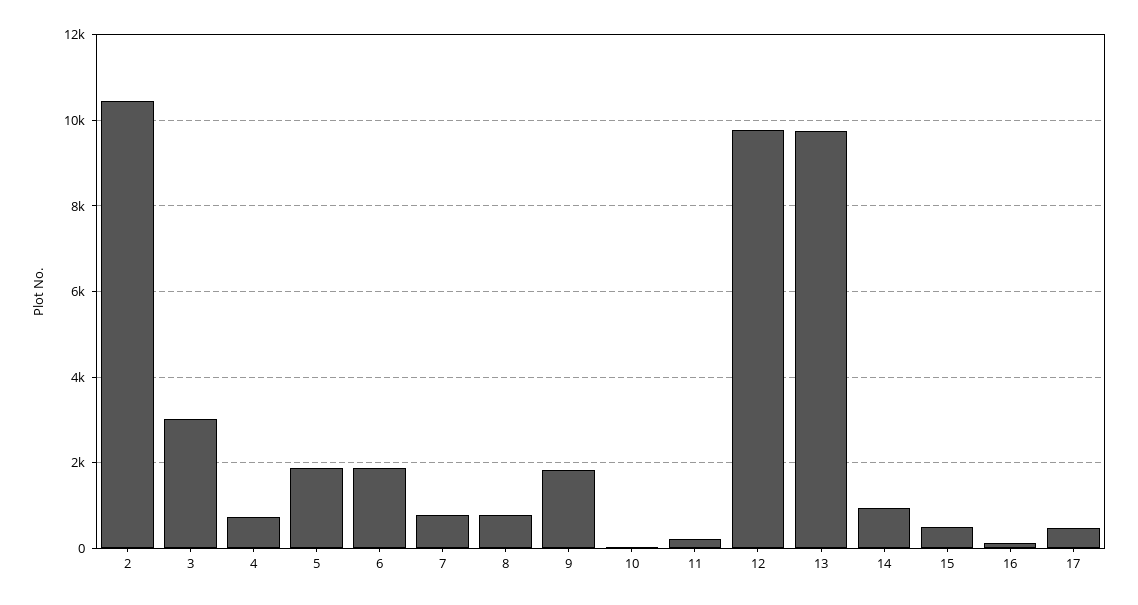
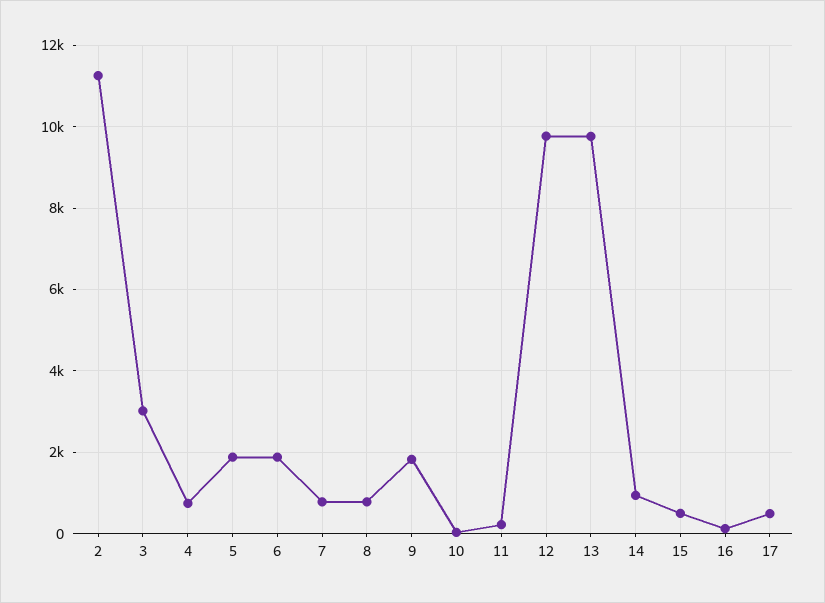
  {
-   "2": 10400,
+   "2": 11200,
    "3": 3000,
    "4": 800,
    "5": 1800,
    "6": 1800,
    "7": 800,
    "8": 800,
    "9": 1800,
    "10": 0,
    "11": 200,
    "12": 9800,
    "13": 9800,
    "14": 1000,
    "15": 400,
    "16": 200,
    "17": 400
  }

